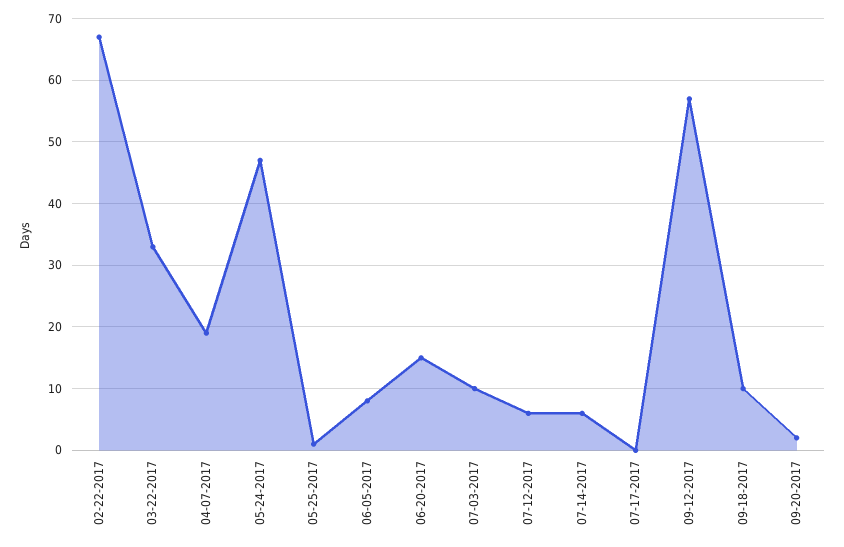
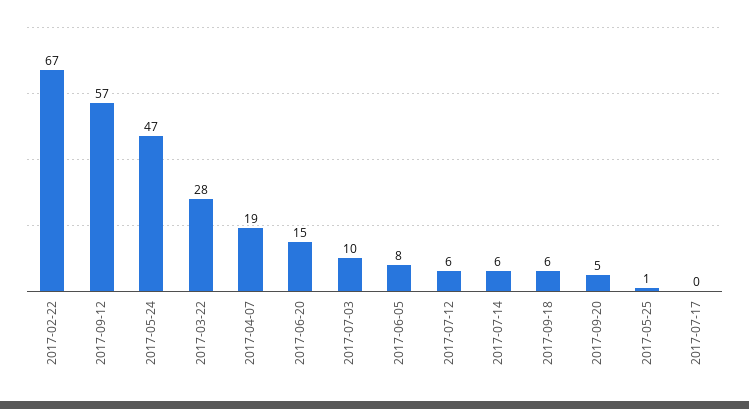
  {
    "02-22-2017": 67,
-   "03-22-2017": 33,
+   "03-22-2017": 28,
    "04-07-2017": 19,
    "05-24-2017": 47,
    "05-25-2017": 1,
    "06-05-2017": 8,
    "06-20-2017": 15,
    "07-03-2017": 10,
    "07-12-2017": 6,
    "07-14-2017": 6,
    "07-17-2017": 0,
    "09-12-2017": 57,
-   "09-18-2017": 10,
+   "09-18-2017": 6,
-   "09-20-2017": 2
+   "09-20-2017": 5
  }

